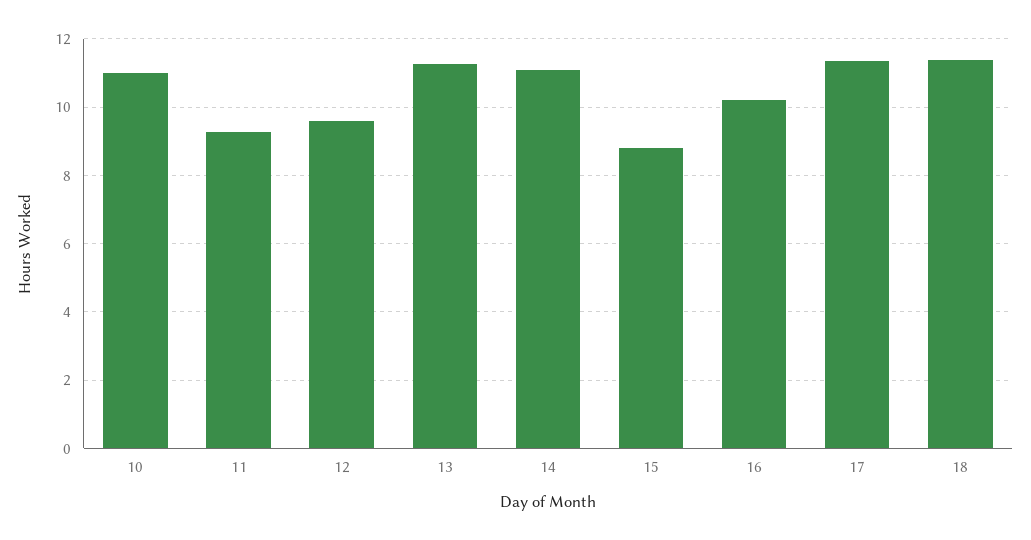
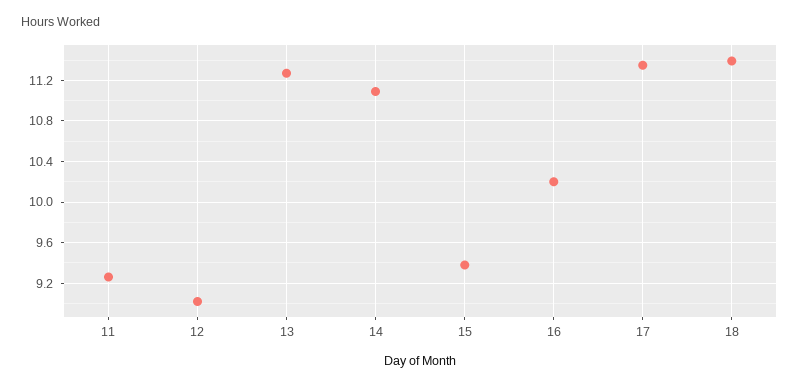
  {
-   "10": 11,
    "11": 9.3,
-   "12": 9.6,
+   "12": 9,
    "13": 11.3,
    "14": 11.1,
-   "15": 8.8,
+   "15": 9.4,
    "16": 10.2,
    "17": 11.4,
    "18": 11.4
  }

